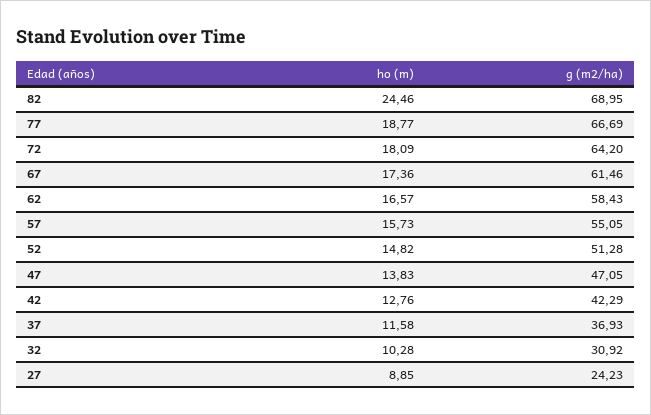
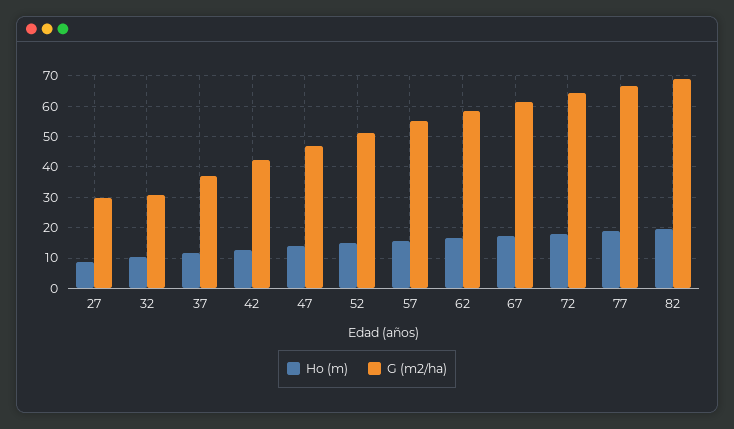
  {
    "ho (m)": {
-     "82": 24.46,
+     "82": 20,
      "77": 18.77,
      "72": 18.09,
      "67": 17.36,
      "62": 16.57,
      "57": 15.73,
      "52": 14.82,
      "47": 13.83,
      "42": 12.76,
      "37": 11.58,
      "32": 10.28,
      "27": 8.85
    },
    "g (m2/ha)": {
      "82": 68.95,
      "77": 66.69,
      "72": 64.2,
      "67": 61.46,
      "62": 58.43,
      "57": 55.05,
      "52": 51.28,
      "47": 47.05,
      "42": 42.29,
      "37": 36.93,
      "32": 30.92,
-     "27": 24.23
+     "27": 30
    }
  }

